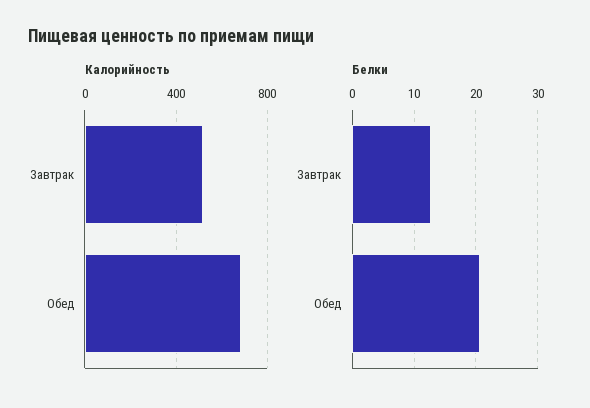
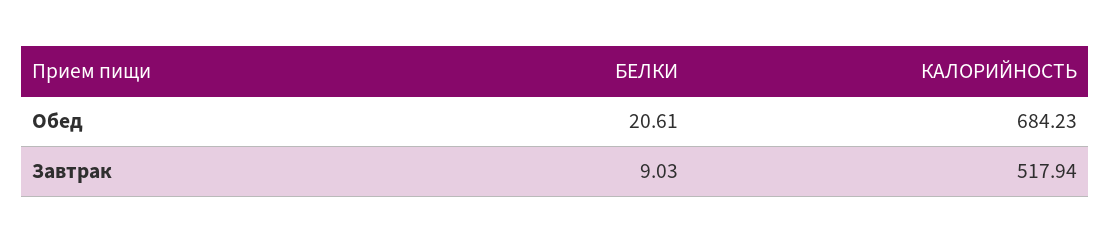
  {
    "Калорийность": {
      "Завтрак": 517.94,
      "Обед": 684.23
    },
    "Белки": {
-     "Завтрак": 13,
+     "Завтрак": 9.03,
      "Обед": 20.61
    }
  }

